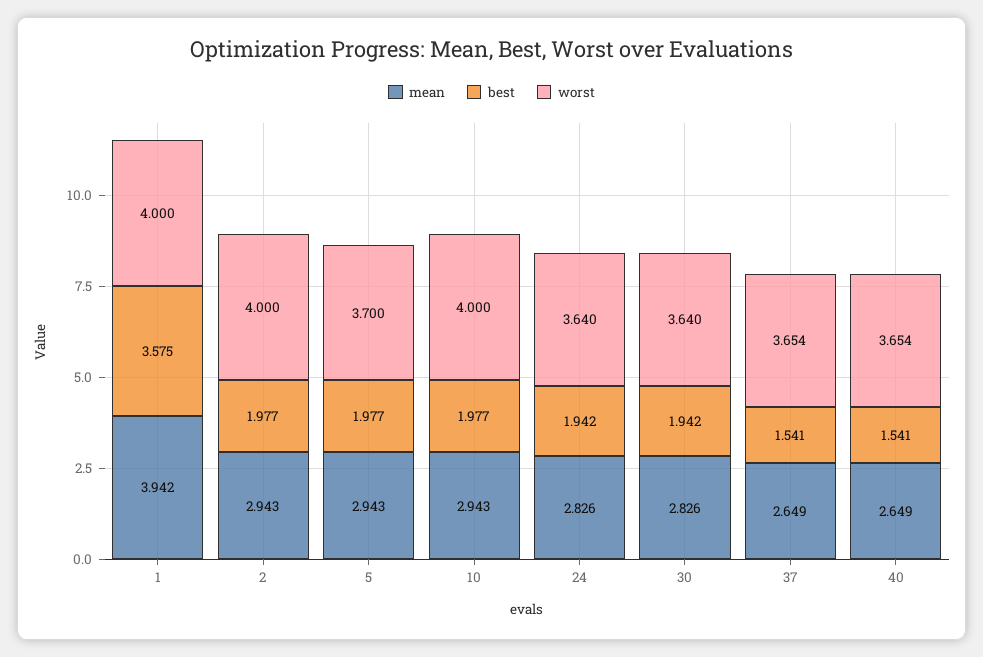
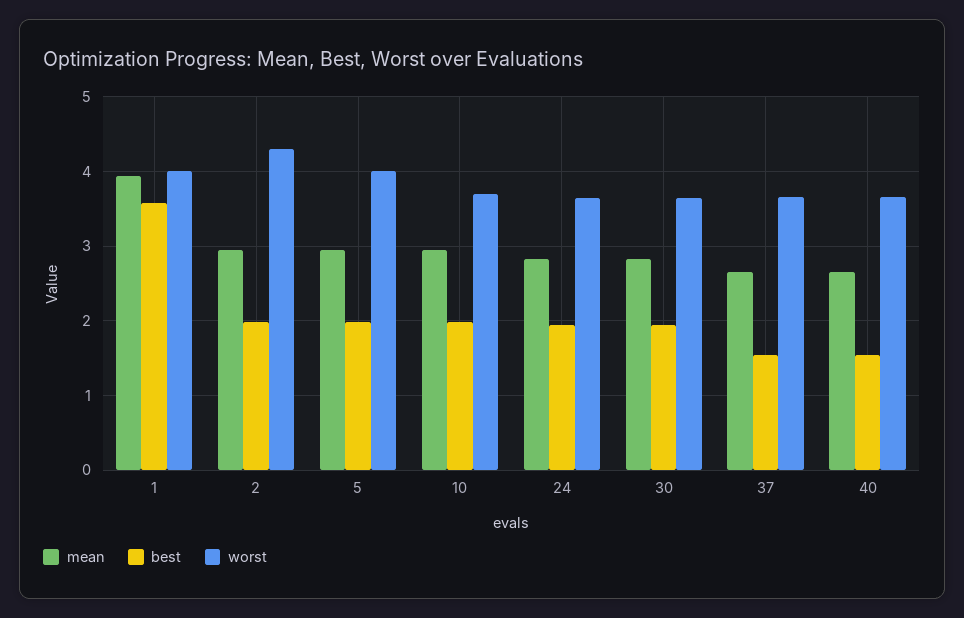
  {
    "mean": {
      "1": 3.942,
      "2": 2.943,
      "5": 2.943,
      "10": 2.943,
      "24": 2.826,
      "30": 2.826,
      "37": 2.649,
      "40": 2.649
    },
    "best": {
      "1": 3.575,
      "2": 1.977,
      "5": 1.977,
      "10": 1.977,
      "24": 1.942,
      "30": 1.942,
      "37": 1.541,
      "40": 1.541
    },
    "worst": {
      "1": 4,
-     "2": 4,
+     "2": 4.3,
-     "5": 3.7,
+     "5": 4,
-     "10": 4,
+     "10": 3.7,
      "24": 3.64,
      "30": 3.64,
      "37": 3.654,
      "40": 3.654
    }
  }

